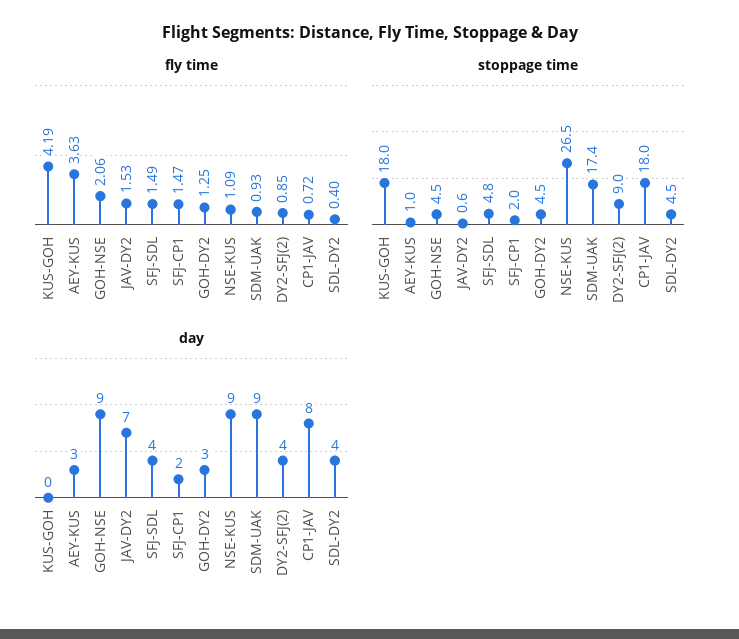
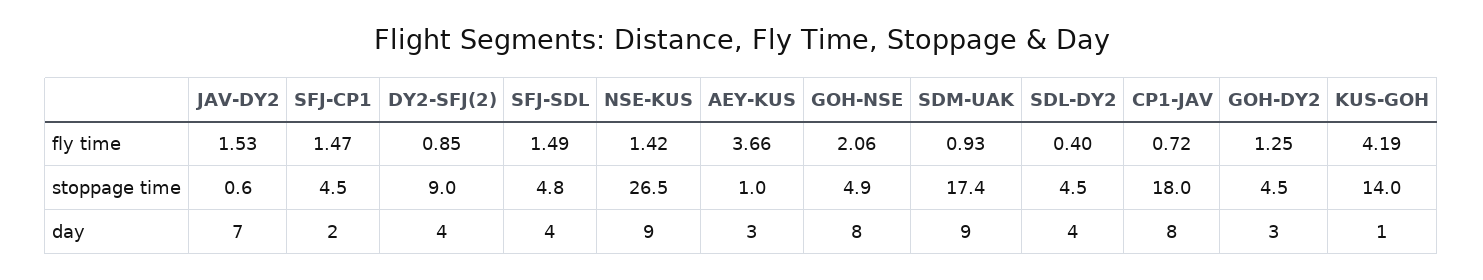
  {
    "fly time": {
      "KUS-GOH": 4.19,
-     "AEY-KUS": 3.63,
+     "AEY-KUS": 3.66,
      "GOH-NSE": 2.06,
      "JAV-DY2": 1.53,
      "SFJ-SDL": 1.49,
      "SFJ-CP1": 1.47,
      "GOH-DY2": 1.25,
-     "NSE-KUS": 1.09,
+     "NSE-KUS": 1.42,
      "SDM-UAK": 0.93,
      "DY2-SFJ(2)": 0.85,
      "CP1-JAV": 0.72,
      "SDL-DY2": 0.4
    },
    "stoppage time": {
-     "KUS-GOH": 18,
+     "KUS-GOH": 14,
      "AEY-KUS": 1,
-     "GOH-NSE": 4.5,
+     "GOH-NSE": 4.9,
      "JAV-DY2": 0.6,
      "SFJ-SDL": 4.8,
-     "SFJ-CP1": 2,
+     "SFJ-CP1": 4.5,
      "GOH-DY2": 4.5,
      "NSE-KUS": 26.5,
      "SDM-UAK": 17.4,
      "DY2-SFJ(2)": 9,
      "CP1-JAV": 18,
      "SDL-DY2": 4.5
    },
    "day": {
-     "KUS-GOH": 0,
+     "KUS-GOH": 1,
      "AEY-KUS": 3,
-     "GOH-NSE": 9,
+     "GOH-NSE": 8,
      "JAV-DY2": 7,
      "SFJ-SDL": 4,
      "SFJ-CP1": 2,
      "GOH-DY2": 3,
      "NSE-KUS": 9,
      "SDM-UAK": 9,
      "DY2-SFJ(2)": 4,
      "CP1-JAV": 8,
      "SDL-DY2": 4
    }
  }

